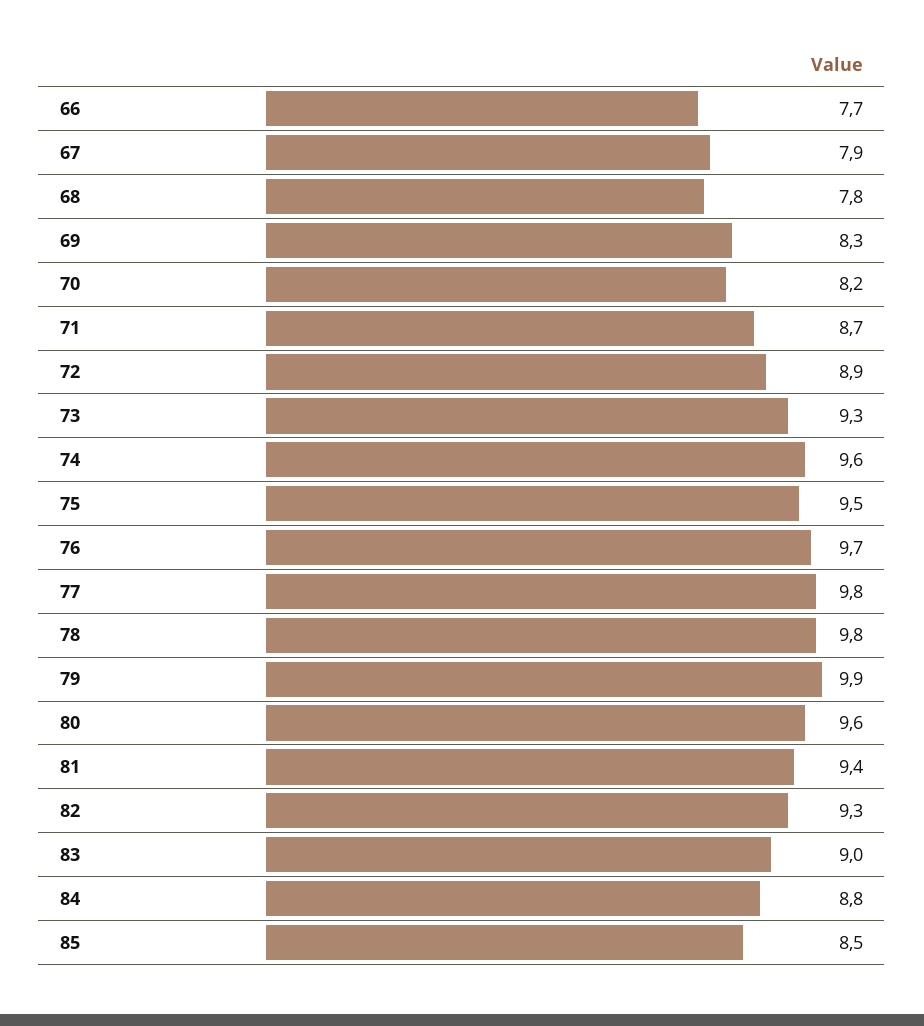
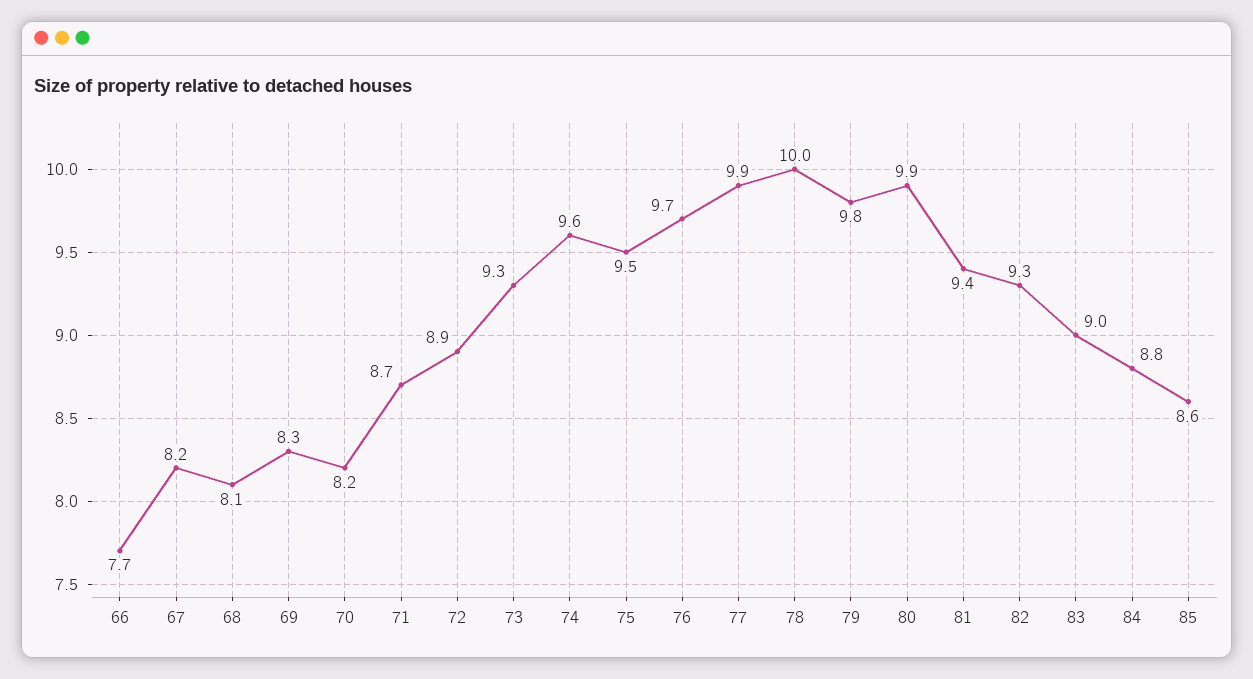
  {
    "66": 7.7,
-   "67": 7.9,
+   "67": 8.2,
-   "68": 7.8,
+   "68": 8.1,
    "69": 8.3,
    "70": 8.2,
    "71": 8.7,
    "72": 8.9,
    "73": 9.3,
    "74": 9.6,
    "75": 9.5,
    "76": 9.7,
-   "77": 9.8,
+   "77": 9.9,
-   "78": 9.8,
+   "78": 10,
-   "79": 9.9,
+   "79": 9.8,
-   "80": 9.6,
+   "80": 9.9,
    "81": 9.4,
    "82": 9.3,
    "83": 9,
    "84": 8.8,
-   "85": 8.5
+   "85": 8.6
  }

